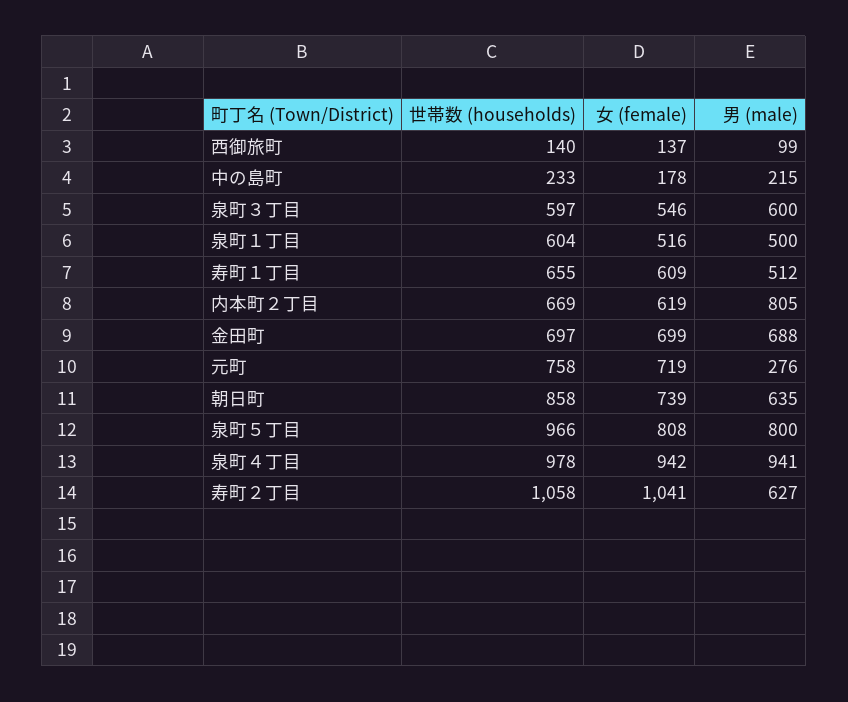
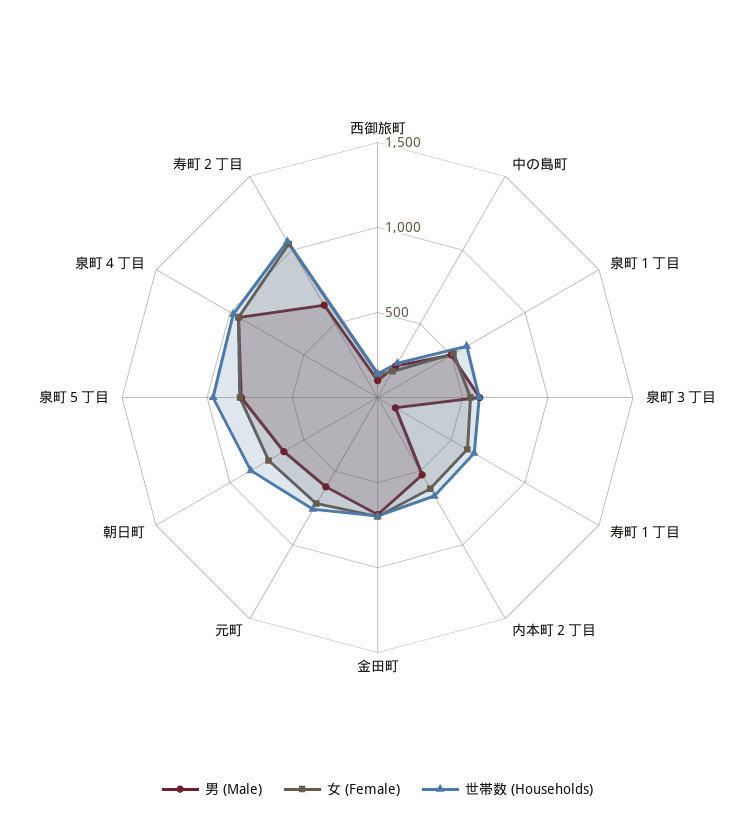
  {
    "世帯数 (households)": {
      "西御旅町": 140,
      "中の島町": 233,
      "泉町３丁目": 597,
      "泉町１丁目": 604,
      "寿町１丁目": 655,
      "内本町２丁目": 669,
      "金田町": 697,
      "元町": 758,
      "朝日町": 858,
      "泉町５丁目": 966,
      "泉町４丁目": 978,
      "寿町２丁目": 1058
    },
    "女 (female)": {
      "西御旅町": 137,
      "中の島町": 178,
      "泉町３丁目": 546,
      "泉町１丁目": 516,
      "寿町１丁目": 609,
      "内本町２丁目": 619,
      "金田町": 699,
      "元町": 719,
      "朝日町": 739,
      "泉町５丁目": 808,
      "泉町４丁目": 942,
      "寿町２丁目": 1041
    },
    "男 (male)": {
      "西御旅町": 99,
      "中の島町": 215,
      "泉町３丁目": 600,
      "泉町１丁目": 500,
-     "寿町１丁目": 512,
+     "寿町１丁目": 100,
-     "内本町２丁目": 805,
+     "内本町２丁目": 500,
      "金田町": 688,
-     "元町": 276,
+     "元町": 600,
      "朝日町": 635,
      "泉町５丁目": 800,
      "泉町４丁目": 941,
      "寿町２丁目": 627
    }
  }

